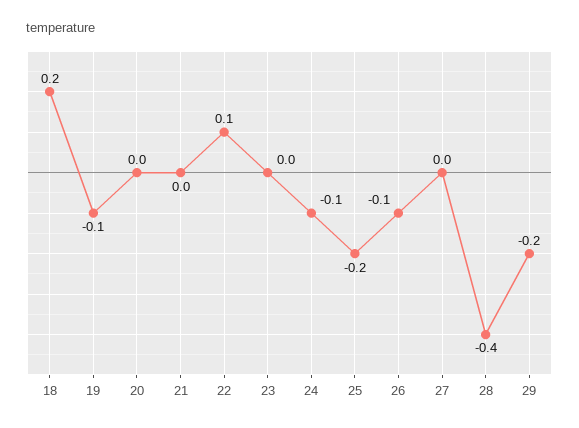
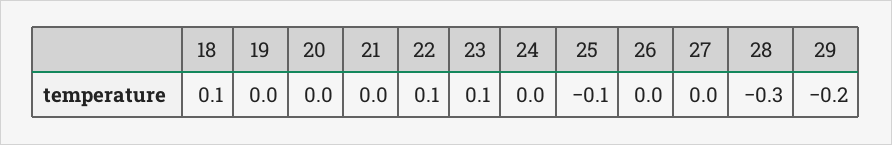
  {
-   "18": 0.2,
+   "18": 0.1,
-   "19": -0.1,
+   "19": 0,
    "20": 0,
    "21": 0,
    "22": 0.1,
-   "23": 0,
+   "23": 0.1,
-   "24": -0.1,
+   "24": 0,
-   "25": -0.2,
+   "25": -0.1,
-   "26": -0.1,
+   "26": 0,
    "27": 0,
-   "28": -0.4,
+   "28": -0.3,
    "29": -0.2
  }

